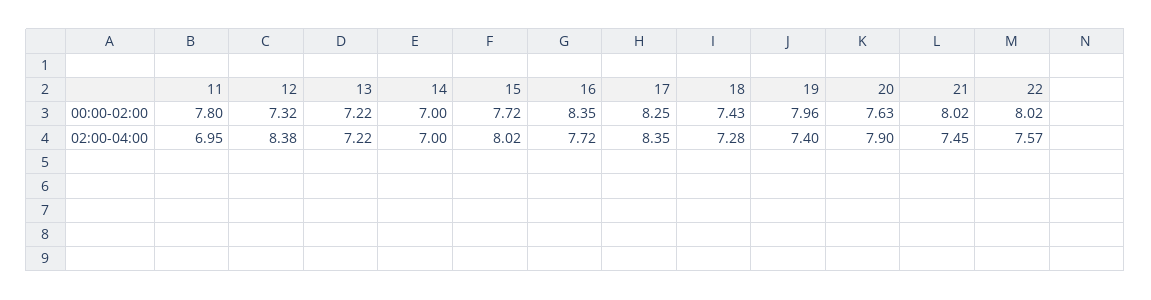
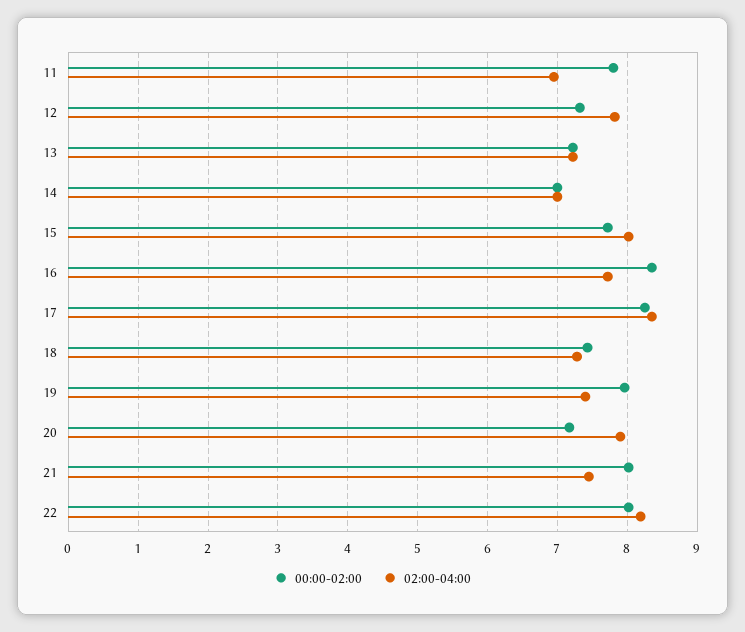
  {
    "00:00-02:00": {
      "11": 7.8,
      "12": 7.32,
      "13": 7.22,
      "14": 7,
      "15": 7.72,
      "16": 8.35,
      "17": 8.25,
      "18": 7.43,
      "19": 7.96,
-     "20": 7.63,
+     "20": 7.2,
      "21": 8.02,
      "22": 8.02
    },
    "02:00-04:00": {
      "11": 6.95,
-     "12": 8.38,
+     "12": 7.8,
      "13": 7.22,
      "14": 7,
      "15": 8.02,
      "16": 7.72,
      "17": 8.35,
      "18": 7.28,
      "19": 7.4,
      "20": 7.9,
      "21": 7.45,
-     "22": 7.57
+     "22": 8.2
    }
  }

